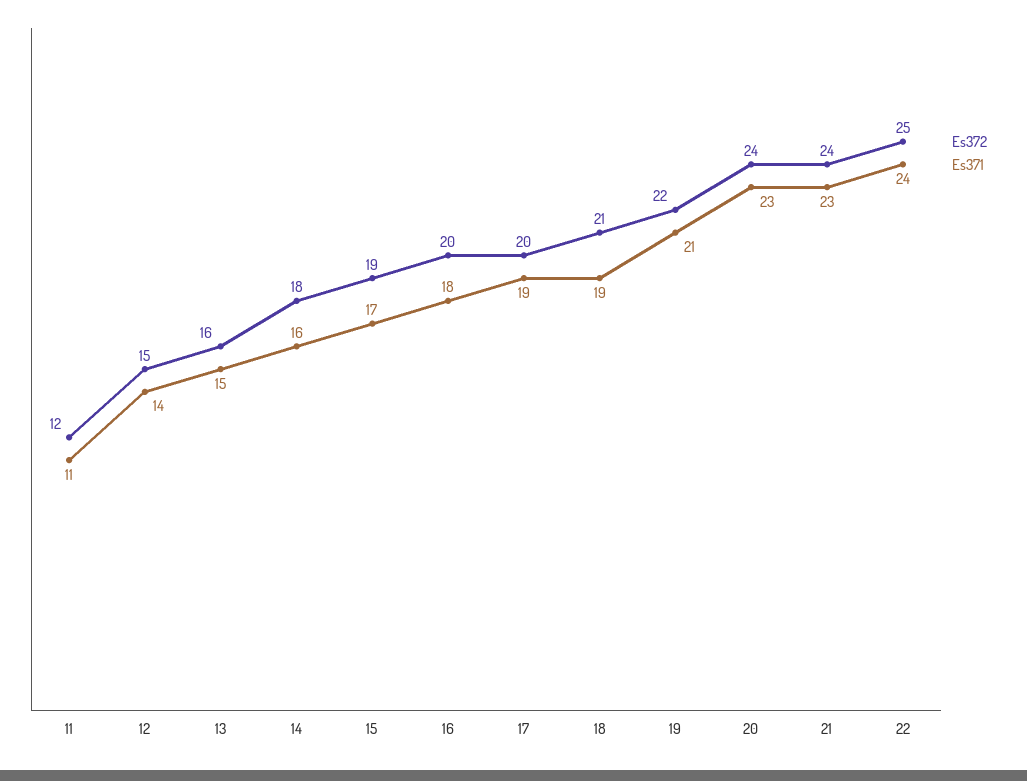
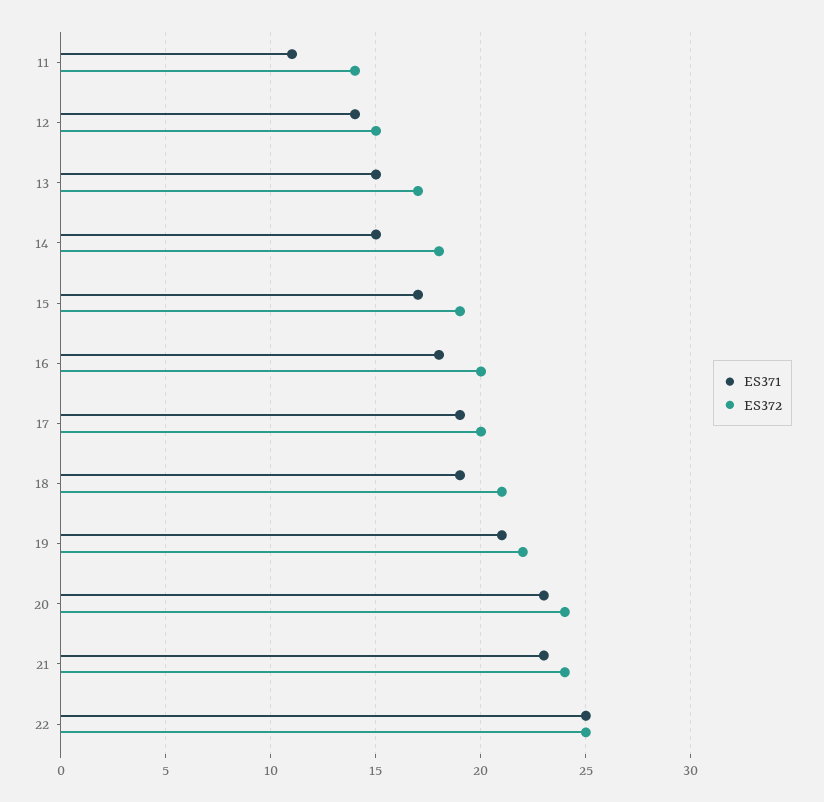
  {
    "Es372": {
-     "11": 12,
+     "11": 14,
      "12": 15,
-     "13": 16,
+     "13": 17,
      "14": 18,
      "15": 19,
      "16": 20,
      "17": 20,
      "18": 21,
      "19": 22,
      "20": 24,
      "21": 24,
      "22": 25
    },
    "Es371": {
      "11": 11,
      "12": 14,
      "13": 15,
-     "14": 16,
+     "14": 15,
      "15": 17,
      "16": 18,
      "17": 19,
      "18": 19,
      "19": 21,
      "20": 23,
      "21": 23,
-     "22": 24
+     "22": 25
    }
  }

